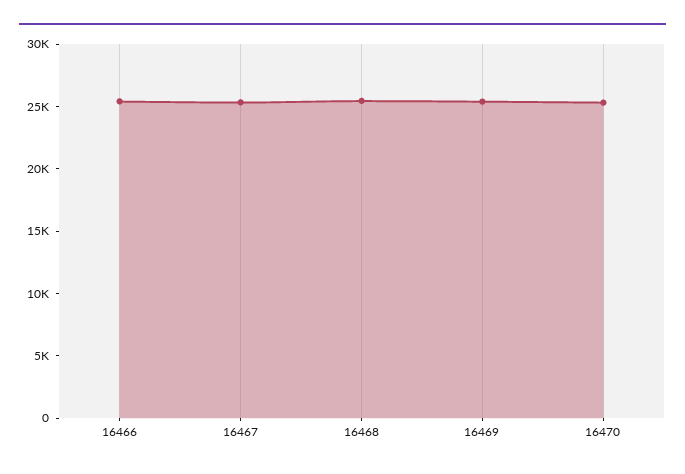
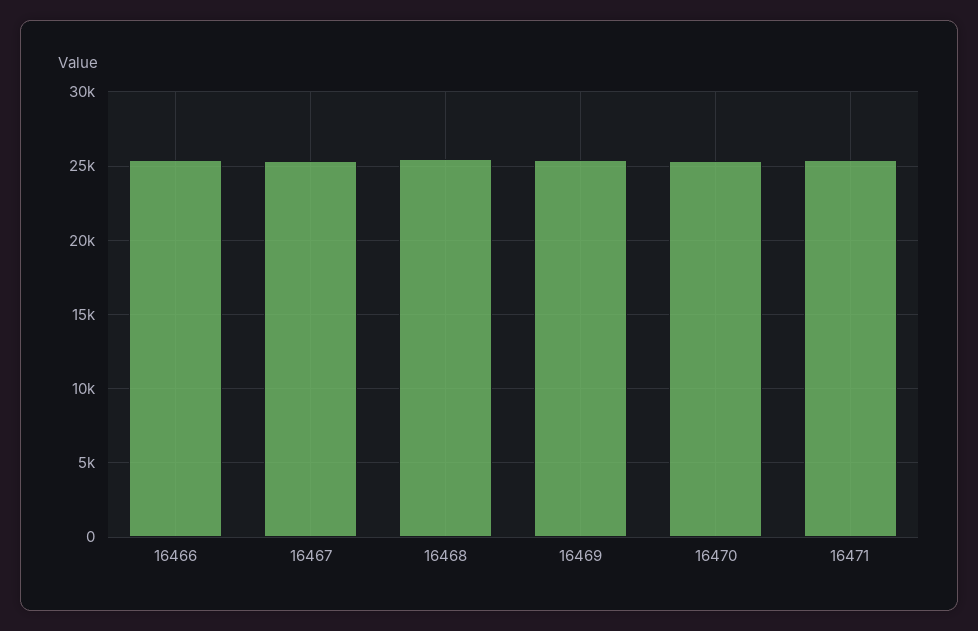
  {
    "16466": 25500,
    "16467": 25500,
    "16468": 25500,
    "16469": 25500,
-   "16470": 25500
+   "16470": 25500,
+   "16471": 25500
  }

